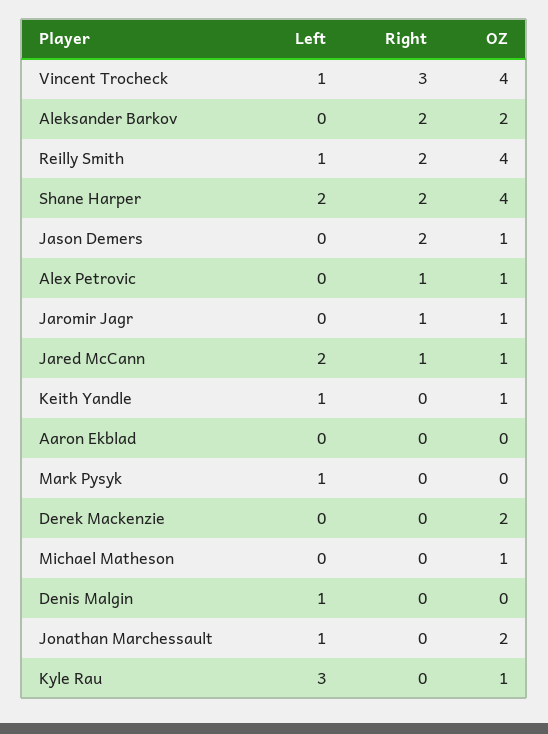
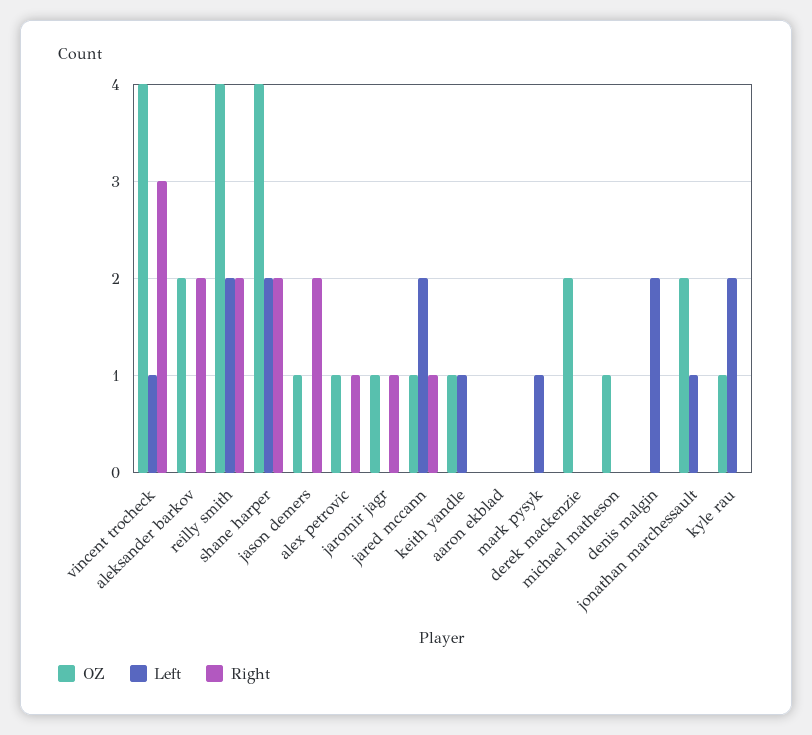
  {
    "Left": {
      "Vincent Trocheck": 1,
      "Aleksander Barkov": 0,
-     "Reilly Smith": 1,
+     "Reilly Smith": 2,
      "Shane Harper": 2,
      "Jason Demers": 0,
      "Alex Petrovic": 0,
      "Jaromir Jagr": 0,
      "Jared McCann": 2,
      "Keith Yandle": 1,
      "Aaron Ekblad": 0,
      "Mark Pysyk": 1,
      "Derek Mackenzie": 0,
      "Michael Matheson": 0,
-     "Denis Malgin": 1,
+     "Denis Malgin": 2,
      "Jonathan Marchessault": 1,
-     "Kyle Rau": 3
+     "Kyle Rau": 2
    },
    "Right": {
      "Vincent Trocheck": 3,
      "Aleksander Barkov": 2,
      "Reilly Smith": 2,
      "Shane Harper": 2,
      "Jason Demers": 2,
      "Alex Petrovic": 1,
      "Jaromir Jagr": 1,
      "Jared McCann": 1,
      "Keith Yandle": 0,
      "Aaron Ekblad": 0,
      "Mark Pysyk": 0,
      "Derek Mackenzie": 0,
      "Michael Matheson": 0,
      "Denis Malgin": 0,
      "Jonathan Marchessault": 0,
      "Kyle Rau": 0
    },
    "OZ": {
      "Vincent Trocheck": 4,
      "Aleksander Barkov": 2,
      "Reilly Smith": 4,
      "Shane Harper": 4,
      "Jason Demers": 1,
      "Alex Petrovic": 1,
      "Jaromir Jagr": 1,
      "Jared McCann": 1,
      "Keith Yandle": 1,
      "Aaron Ekblad": 0,
      "Mark Pysyk": 0,
      "Derek Mackenzie": 2,
      "Michael Matheson": 1,
      "Denis Malgin": 0,
      "Jonathan Marchessault": 2,
      "Kyle Rau": 1
    }
  }

